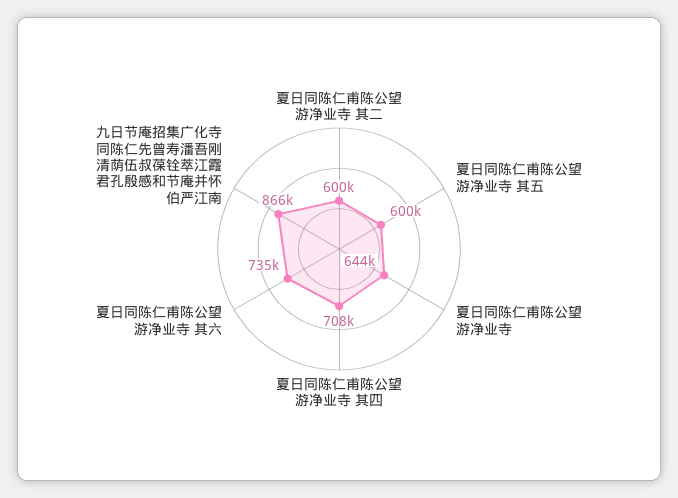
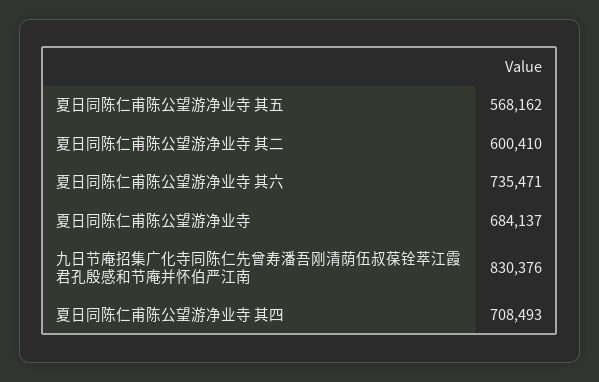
  {
    "夏日同陈仁甫陈公望游净业寺 其二": 600410,
-   "夏日同陈仁甫陈公望游净业寺 其五": 600000,
+   "夏日同陈仁甫陈公望游净业寺 其五": 568162,
-   "夏日同陈仁甫陈公望游净业寺": 644000,
+   "夏日同陈仁甫陈公望游净业寺": 684137,
    "夏日同陈仁甫陈公望游净业寺 其四": 708493,
    "夏日同陈仁甫陈公望游净业寺 其六": 735471,
-   "九日节庵招集广化寺同陈仁先曾寿潘吾刚清荫伍叔葆铨萃江霞君孔殷感和节庵并怀伯严江南": 866000
+   "九日节庵招集广化寺同陈仁先曾寿潘吾刚清荫伍叔葆铨萃江霞君孔殷感和节庵并怀伯严江南": 830376
  }

